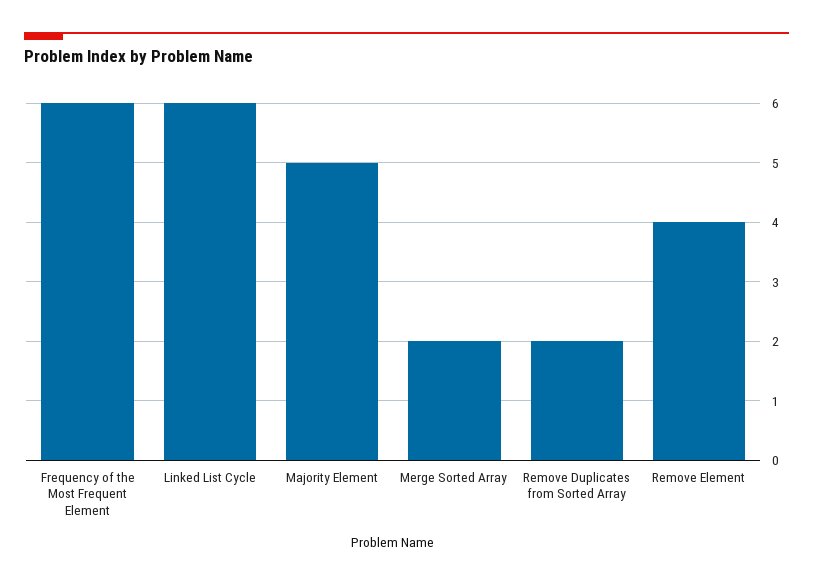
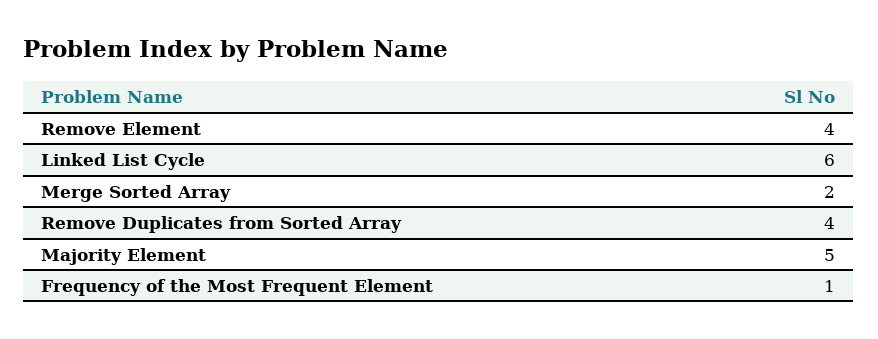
  {
-   "Frequency of the Most Frequent Element": 6,
+   "Frequency of the Most Frequent Element": 1,
    "Linked List Cycle": 6,
    "Majority Element": 5,
    "Merge Sorted Array": 2,
-   "Remove Duplicates from Sorted Array": 2,
+   "Remove Duplicates from Sorted Array": 4,
    "Remove Element": 4
  }

